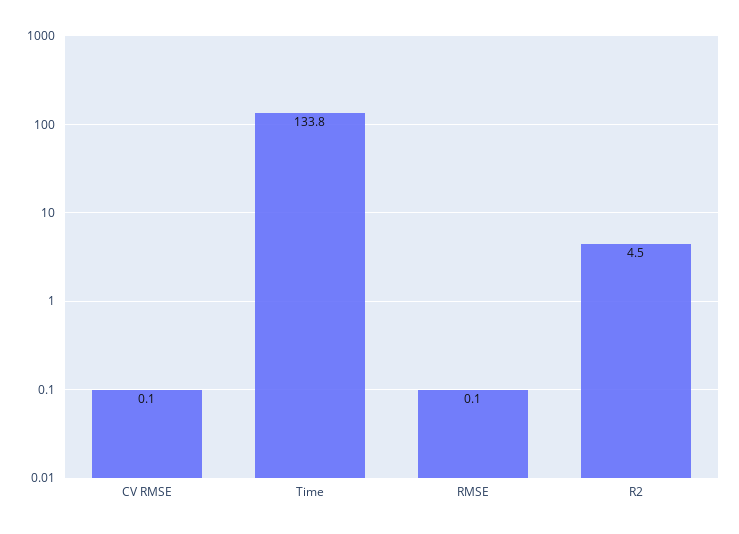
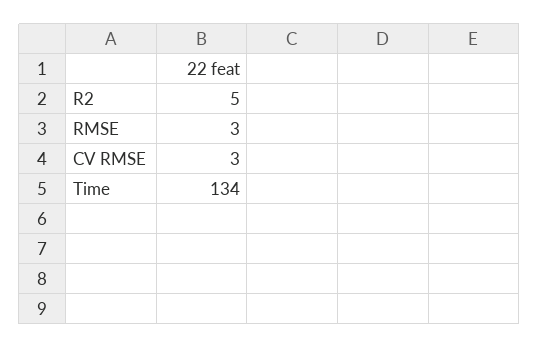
  {
-   "CV RMSE": 0.1,
+   "CV RMSE": 3,
    "Time": 133.8,
-   "RMSE": 0.1,
+   "RMSE": 3,
    "R2": 4.5
  }

